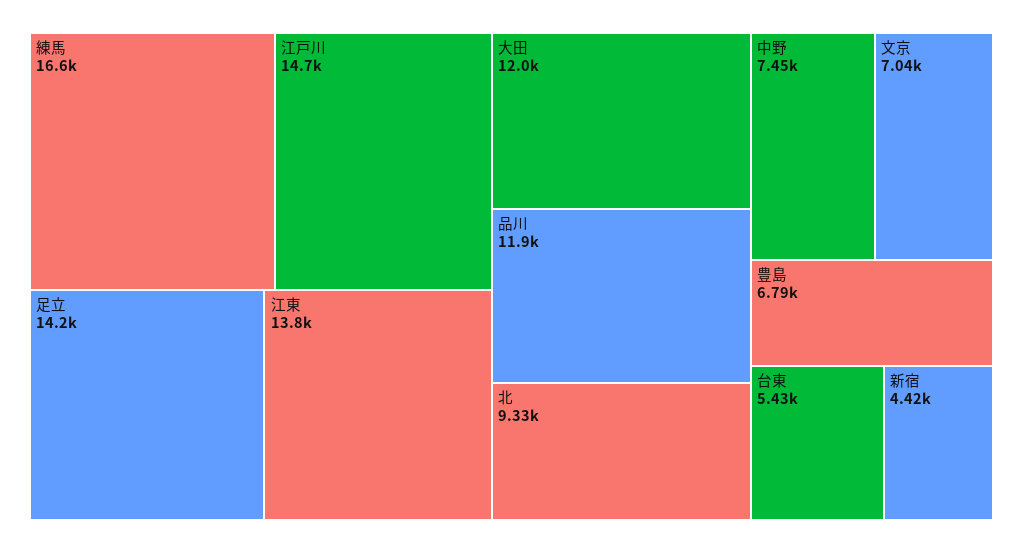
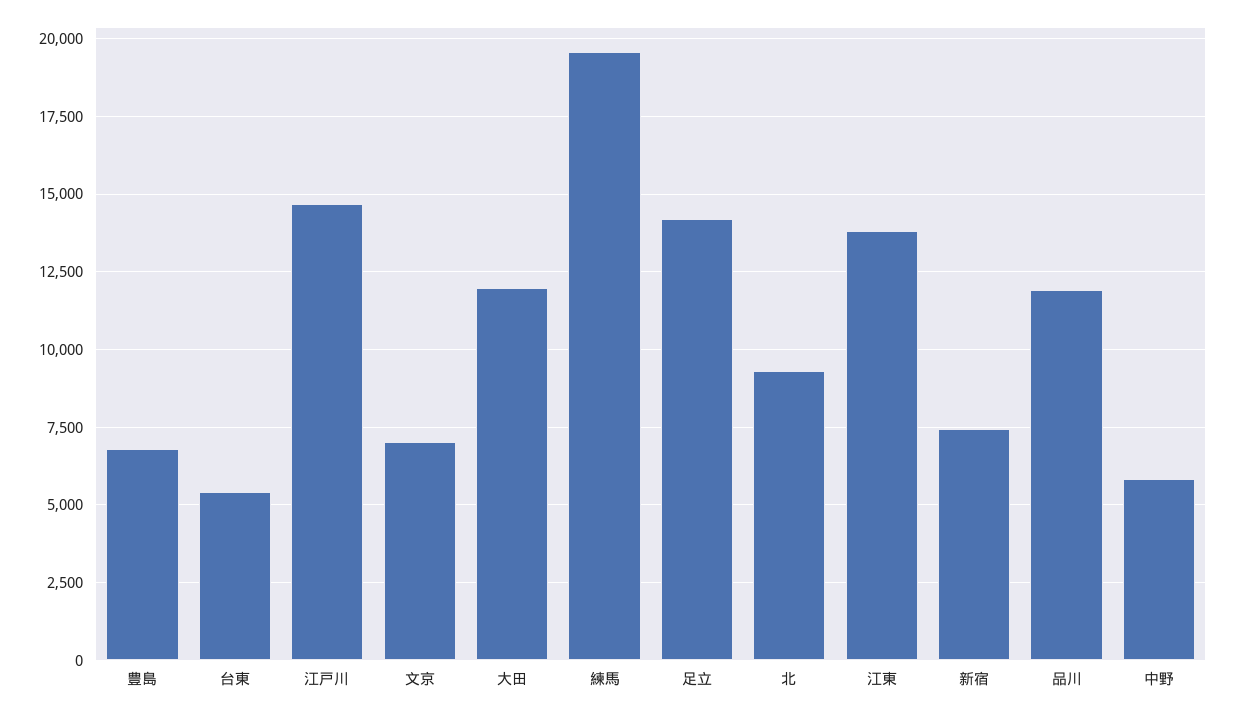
  {
-   "練馬": 16600,
+   "練馬": 19500,
    "江戸川": 14700,
    "足立": 14200,
    "江東": 13800,
    "大田": 12000,
    "品川": 11900,
    "北": 9330,
-   "中野": 7450,
+   "中野": 5750,
    "文京": 7040,
    "豊島": 6790,
    "台東": 5430,
-   "新宿": 4420
+   "新宿": 7500
  }

